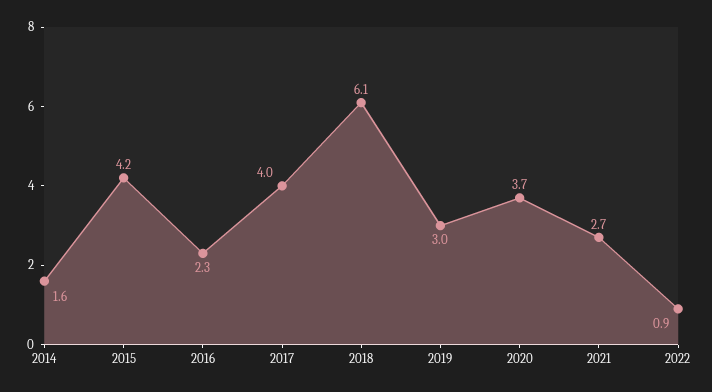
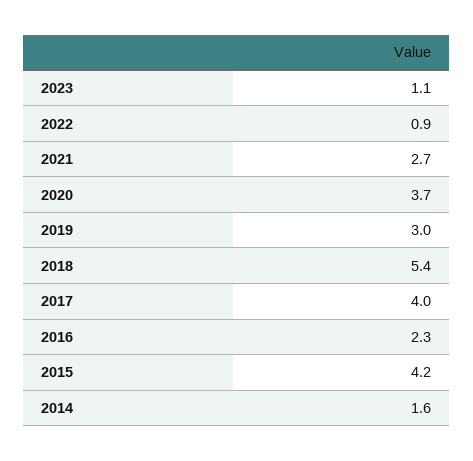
  {
    "2014": 1.6,
    "2015": 4.2,
    "2016": 2.3,
    "2017": 4,
-   "2018": 6.1,
+   "2018": 5.4,
    "2019": 3,
    "2020": 3.7,
    "2021": 2.7,
-   "2022": 0.9
+   "2022": 0.9,
+   "2023": 1.1
  }

